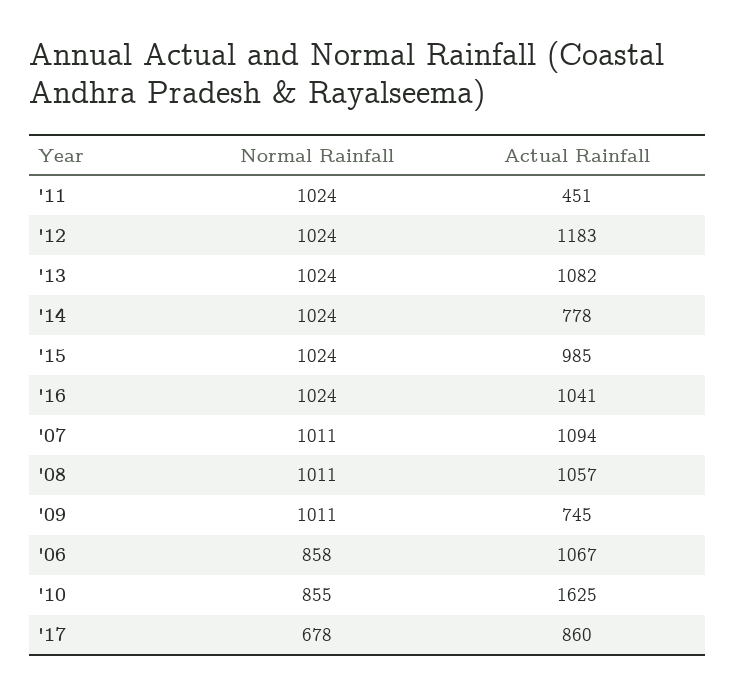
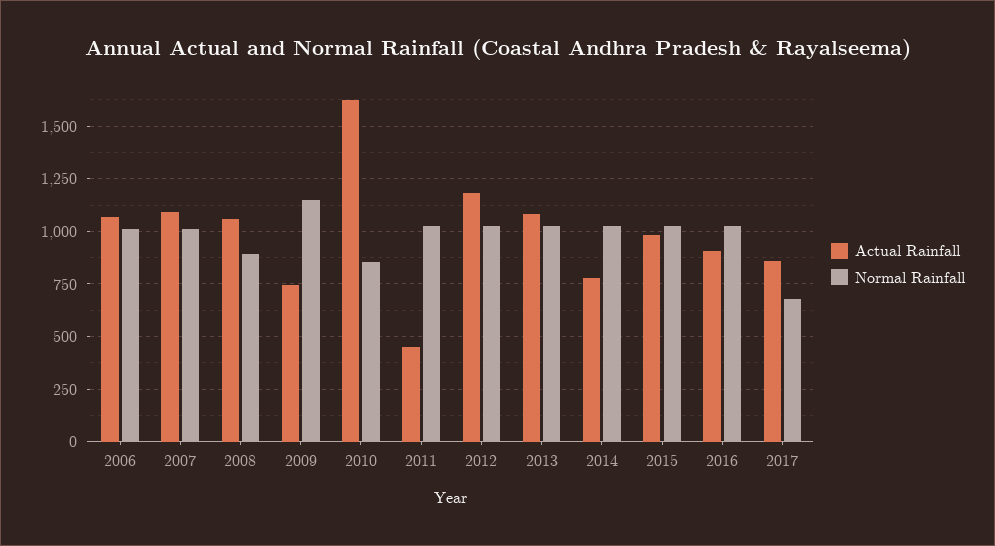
  {
    "Normal Rainfall": {
      "'11": 1024,
      "'12": 1024,
      "'13": 1024,
      "'14": 1024,
      "'15": 1024,
      "'16": 1024,
      "'07": 1011,
-     "'08": 1011,
+     "'08": 900,
-     "'09": 1011,
+     "'09": 1150,
-     "'06": 858,
+     "'06": 1000,
      "'10": 855,
      "'17": 678
    },
    "Actual Rainfall": {
      "'11": 451,
      "'12": 1183,
      "'13": 1082,
      "'14": 778,
      "'15": 985,
-     "'16": 1041,
+     "'16": 900,
      "'07": 1094,
      "'08": 1057,
      "'09": 745,
      "'06": 1067,
      "'10": 1625,
      "'17": 860
    }
  }

